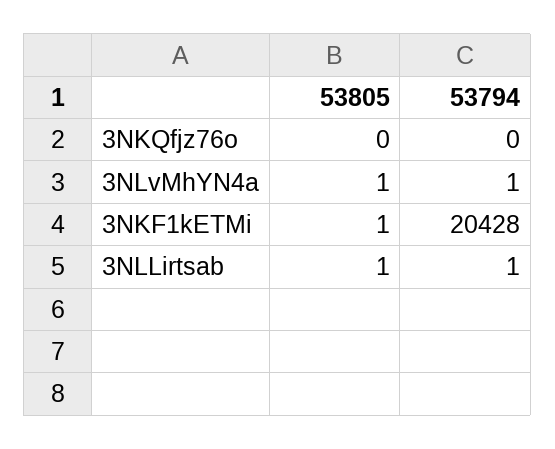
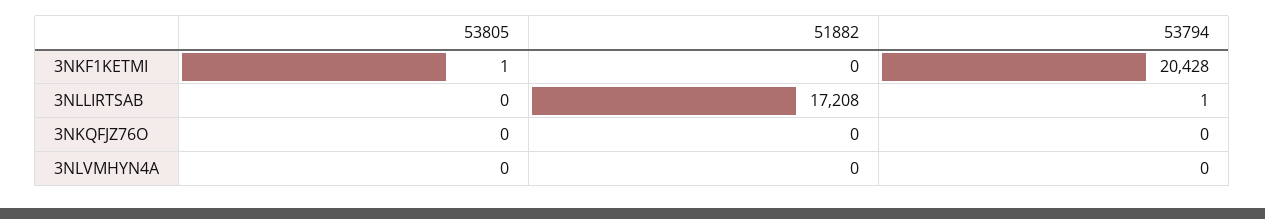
  {
    "53805": {
      "3NKQfjz76o": 0,
-     "3NLvMhYN4a": 1,
+     "3NLvMhYN4a": 0,
      "3NKF1kETMi": 1,
-     "3NLLirtsab": 1
+     "3NLLirtsab": 0
    },
    "53794": {
      "3NKQfjz76o": 0,
-     "3NLvMhYN4a": 1,
+     "3NLvMhYN4a": 0,
      "3NKF1kETMi": 20428,
      "3NLLirtsab": 1
-   }
+   },
+   "51882": {
+     "3NKF1kETMi": 0,
+     "3NLLirtsab": 17208,
+     "3NKQfjz76o": 0,
+     "3NLvMhYN4a": 0
+   }
  }

